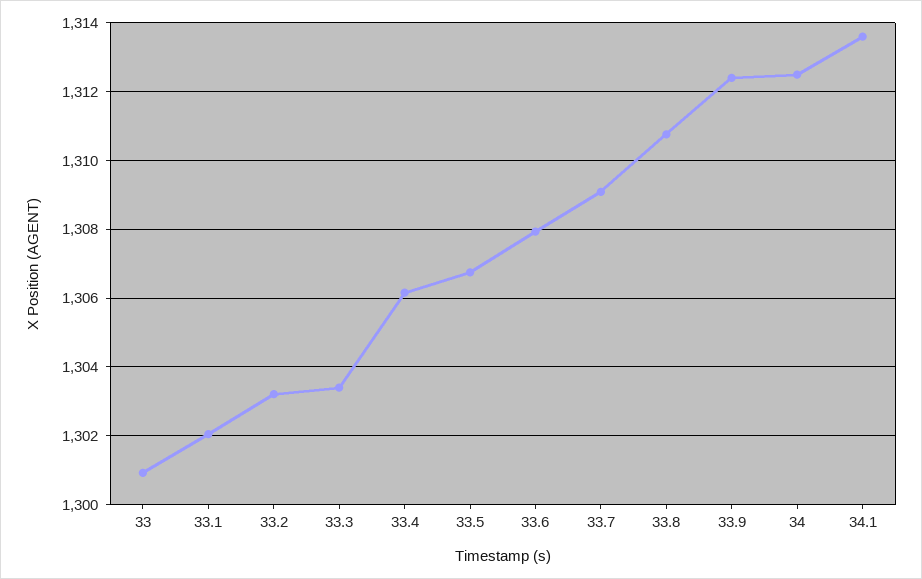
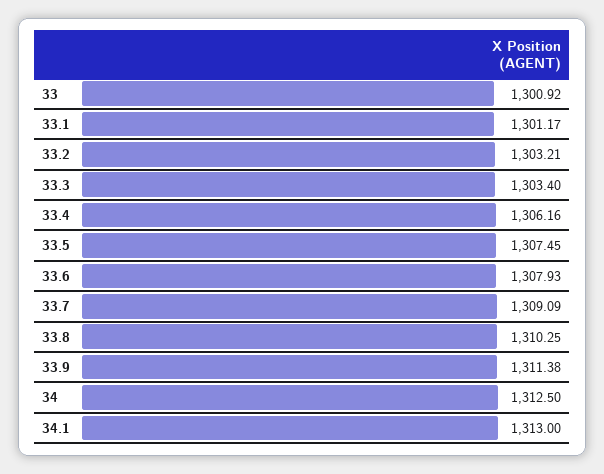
  {
    "33": 1300.92,
-   "33.1": 1302,
+   "33.1": 1301.17,
    "33.2": 1303.21,
    "33.3": 1303.4,
    "33.4": 1306.16,
-   "33.5": 1306.8,
+   "33.5": 1307.45,
    "33.6": 1307.93,
    "33.7": 1309.09,
-   "33.8": 1310.8,
+   "33.8": 1310.25,
-   "33.9": 1312.4,
+   "33.9": 1311.38,
    "34": 1312.5,
-   "34.1": 1313.6
+   "34.1": 1313
  }

